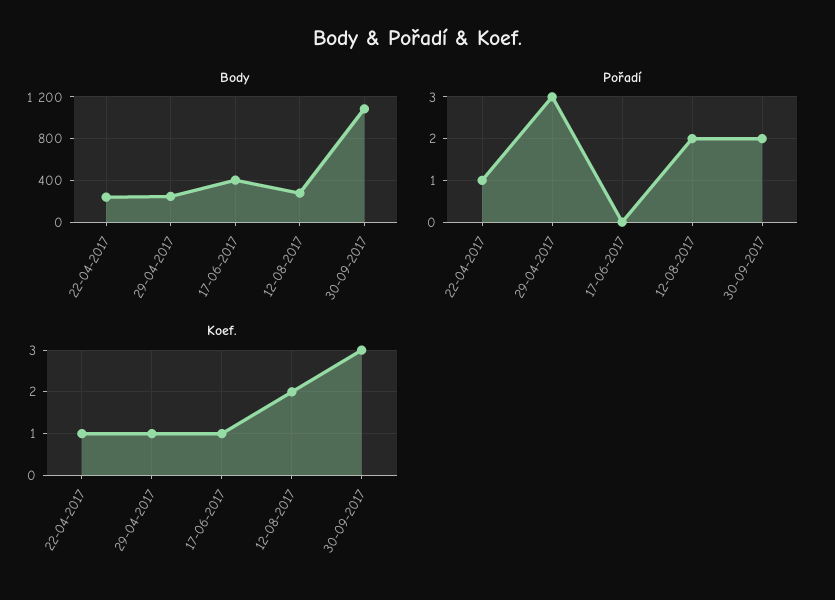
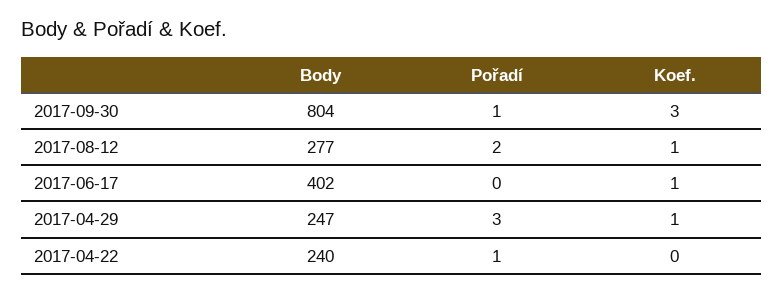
  {
    "Body": {
      "22-04-2017": 240,
      "29-04-2017": 247,
      "17-06-2017": 402,
      "12-08-2017": 277,
-     "30-09-2017": 1100
+     "30-09-2017": 804
    },
    "Pořadí": {
      "22-04-2017": 1,
      "29-04-2017": 3,
      "17-06-2017": 0,
      "12-08-2017": 2,
-     "30-09-2017": 2
+     "30-09-2017": 1
    },
    "Koef.": {
-     "22-04-2017": 1,
+     "22-04-2017": 0,
      "29-04-2017": 1,
      "17-06-2017": 1,
-     "12-08-2017": 2,
+     "12-08-2017": 1,
      "30-09-2017": 3
    }
  }

